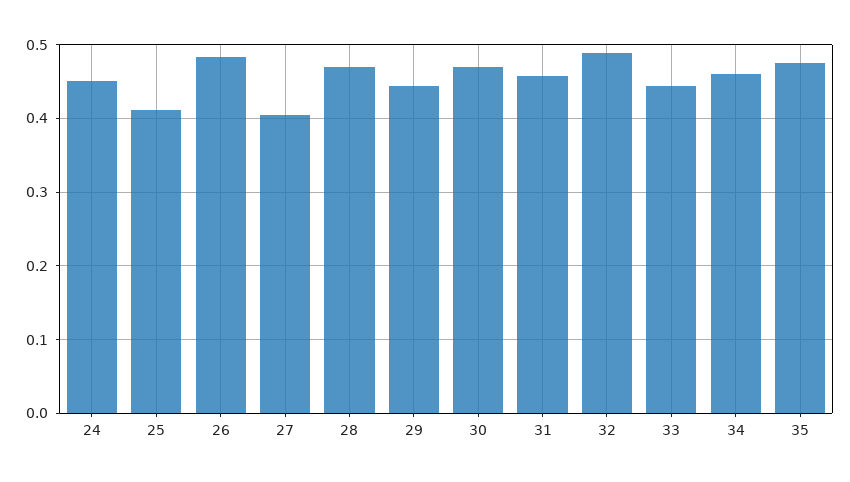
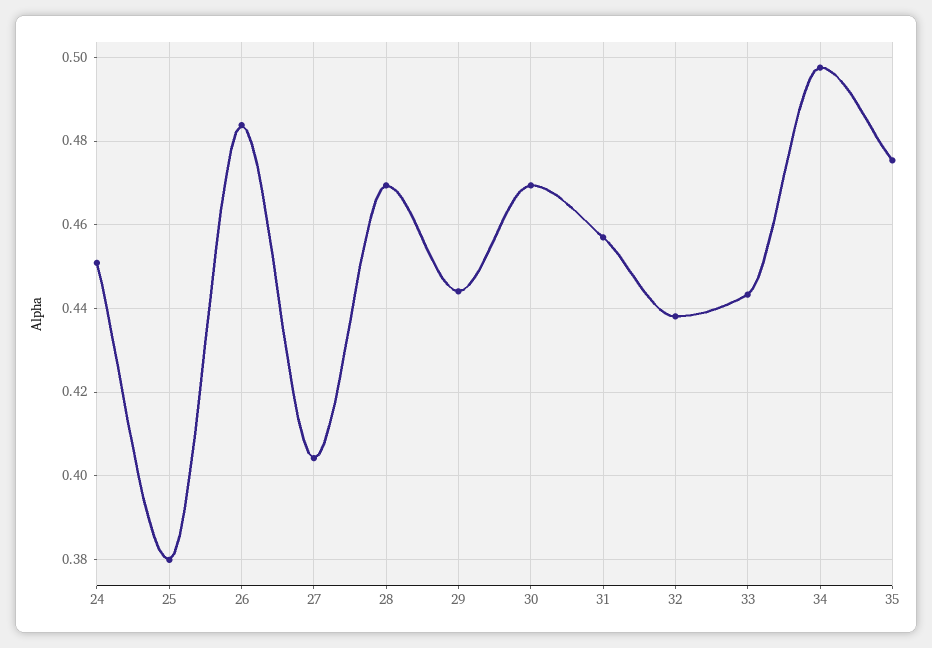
  {
    "24": 0.45,
-   "25": 0.41,
+   "25": 0.38,
    "26": 0.484,
    "27": 0.404,
    "28": 0.47,
    "29": 0.444,
    "30": 0.47,
    "31": 0.458,
-   "32": 0.49,
+   "32": 0.438,
    "33": 0.444,
-   "34": 0.46,
+   "34": 0.498,
    "35": 0.476
  }

